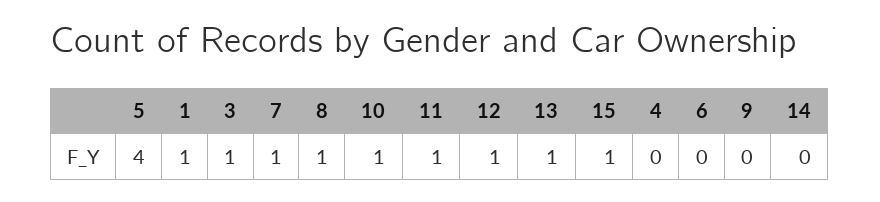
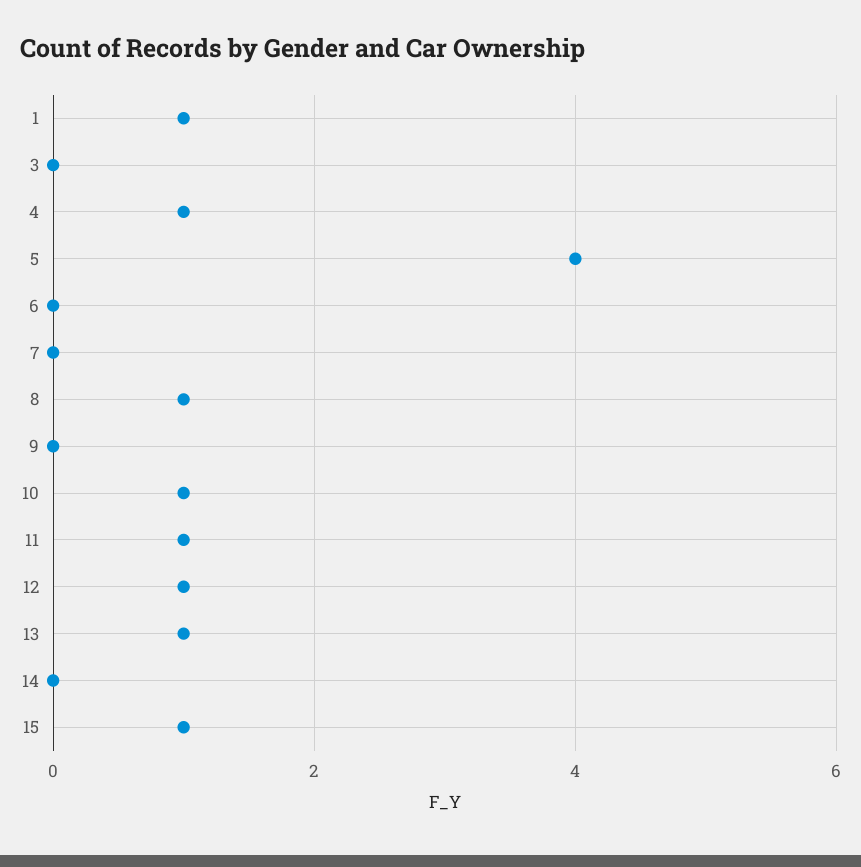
  {
    "5": 4,
    "1": 1,
-   "3": 1,
+   "3": 0,
-   "7": 1,
+   "7": 0,
    "8": 1,
    "10": 1,
    "11": 1,
    "12": 1,
    "13": 1,
    "15": 1,
-   "4": 0,
+   "4": 1,
    "6": 0,
    "9": 0,
    "14": 0
  }

